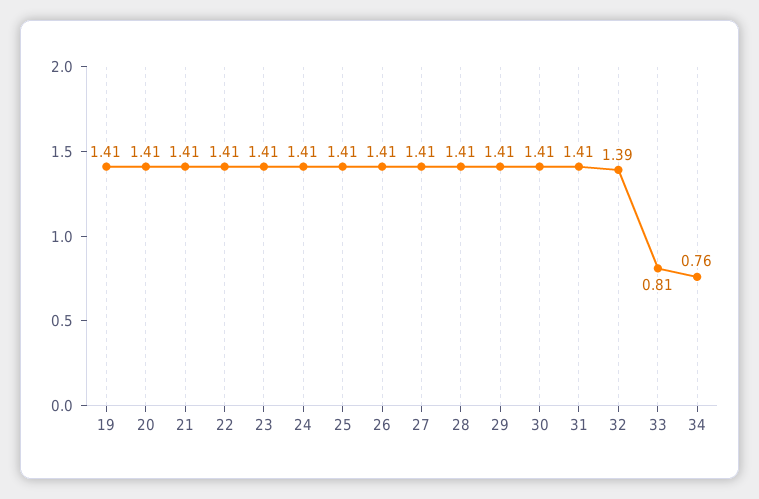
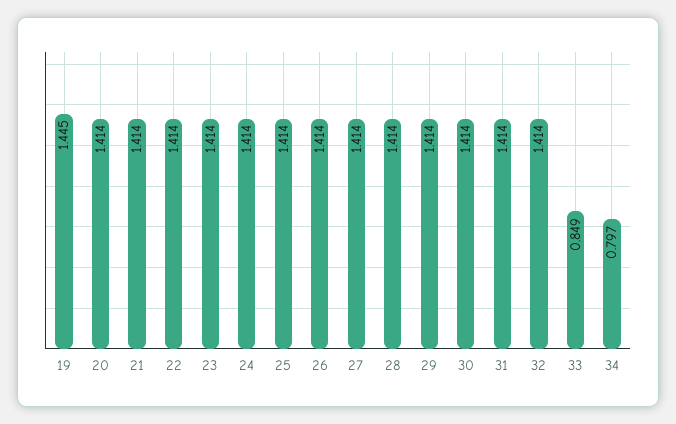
  {
-   "19": 1.41,
+   "19": 1.445,
    "20": 1.414,
    "21": 1.414,
    "22": 1.414,
    "23": 1.414,
    "24": 1.414,
    "25": 1.414,
    "26": 1.414,
    "27": 1.414,
    "28": 1.414,
    "29": 1.414,
    "30": 1.414,
    "31": 1.414,
-   "32": 1.39,
+   "32": 1.414,
-   "33": 0.81,
+   "33": 0.849,
-   "34": 0.76
+   "34": 0.797
  }

